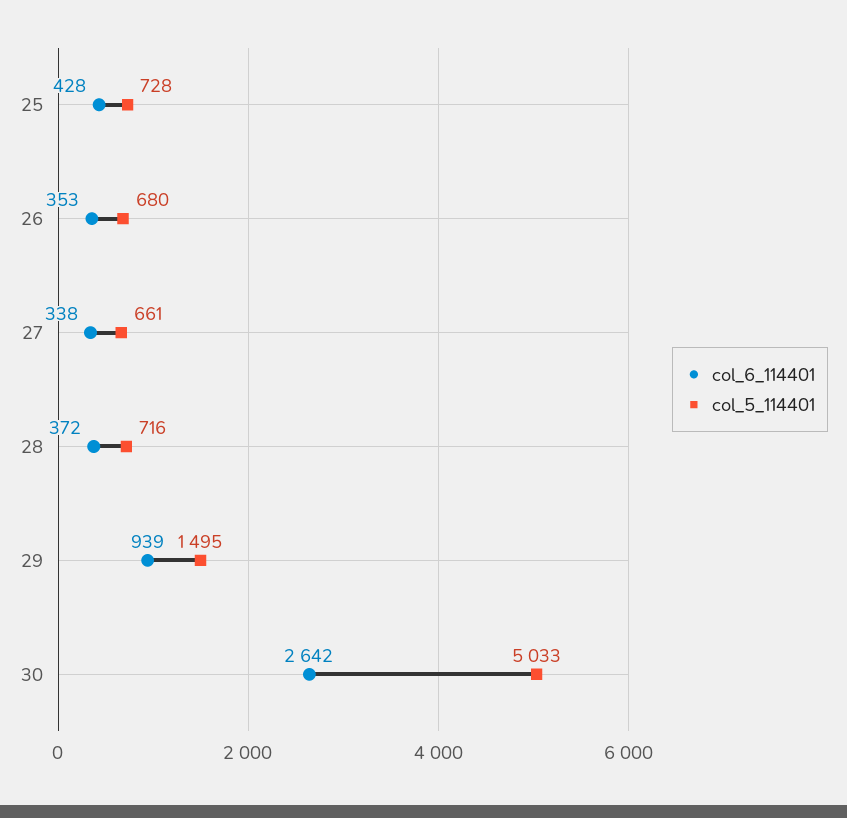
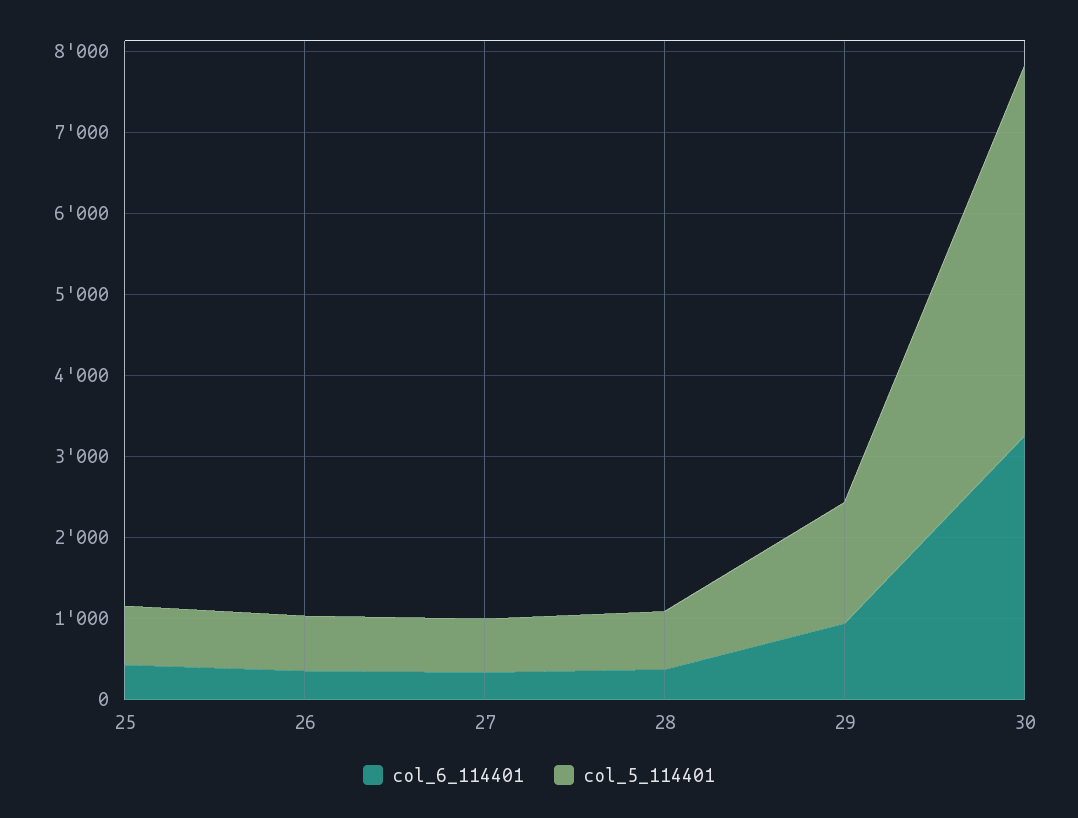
  {
    "col_6_114401": {
      "25": 428,
      "26": 353,
      "27": 338,
      "28": 372,
      "29": 939,
-     "30": 2642
+     "30": 3200
    },
    "col_5_114401": {
      "25": 728,
      "26": 680,
      "27": 661,
      "28": 716,
      "29": 1495,
-     "30": 5033
+     "30": 4600
    }
  }

